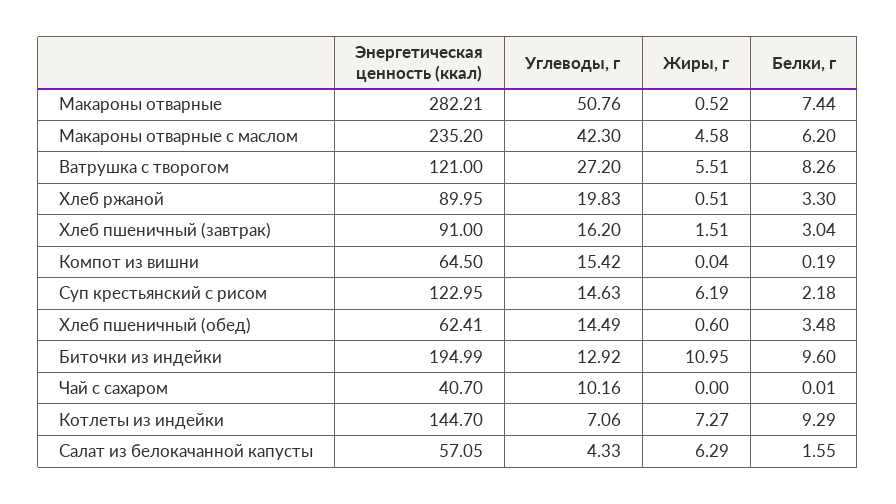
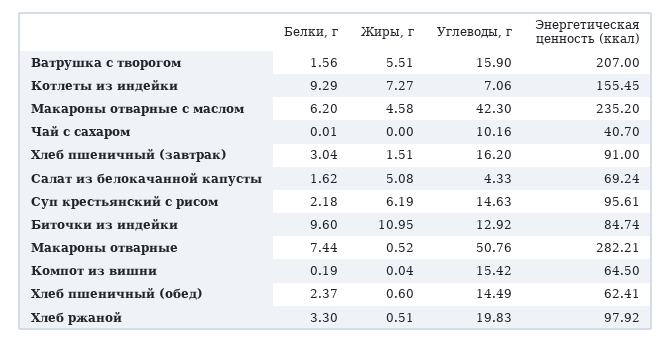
  {
    "Энергетическая ценность (ккал)": {
      "Макароны отварные": 282.21,
      "Макароны отварные с маслом": 235.2,
-     "Ватрушка с творогом": 121,
+     "Ватрушка с творогом": 207,
-     "Хлеб ржаной": 89.95,
+     "Хлеб ржаной": 97.92,
      "Хлеб пшеничный (завтрак)": 91,
      "Компот из вишни": 64.5,
-     "Суп крестьянский с рисом": 122.95,
+     "Суп крестьянский с рисом": 95.61,
      "Хлеб пшеничный (обед)": 62.41,
-     "Биточки из индейки": 194.99,
+     "Биточки из индейки": 84.74,
      "Чай с сахаром": 40.7,
-     "Котлеты из индейки": 144.7,
+     "Котлеты из индейки": 155.45,
-     "Салат из белокачанной капусты": 57.05
+     "Салат из белокачанной капусты": 69.24
    },
    "Углеводы, г": {
      "Макароны отварные": 50.76,
      "Макароны отварные с маслом": 42.3,
-     "Ватрушка с творогом": 27.2,
+     "Ватрушка с творогом": 15.9,
      "Хлеб ржаной": 19.83,
      "Хлеб пшеничный (завтрак)": 16.2,
      "Компот из вишни": 15.42,
      "Суп крестьянский с рисом": 14.63,
      "Хлеб пшеничный (обед)": 14.49,
      "Биточки из индейки": 12.92,
      "Чай с сахаром": 10.16,
      "Котлеты из индейки": 7.06,
      "Салат из белокачанной капусты": 4.33
    },
    "Жиры, г": {
      "Макароны отварные": 0.52,
      "Макароны отварные с маслом": 4.58,
      "Ватрушка с творогом": 5.51,
      "Хлеб ржаной": 0.51,
      "Хлеб пшеничный (завтрак)": 1.51,
      "Компот из вишни": 0.04,
      "Суп крестьянский с рисом": 6.19,
      "Хлеб пшеничный (обед)": 0.6,
      "Биточки из индейки": 10.95,
      "Чай с сахаром": 0,
      "Котлеты из индейки": 7.27,
-     "Салат из белокачанной капусты": 6.29
+     "Салат из белокачанной капусты": 5.08
    },
    "Белки, г": {
      "Макароны отварные": 7.44,
      "Макароны отварные с маслом": 6.2,
-     "Ватрушка с творогом": 8.26,
+     "Ватрушка с творогом": 1.56,
      "Хлеб ржаной": 3.3,
      "Хлеб пшеничный (завтрак)": 3.04,
      "Компот из вишни": 0.19,
      "Суп крестьянский с рисом": 2.18,
-     "Хлеб пшеничный (обед)": 3.48,
+     "Хлеб пшеничный (обед)": 2.37,
      "Биточки из индейки": 9.6,
      "Чай с сахаром": 0.01,
      "Котлеты из индейки": 9.29,
-     "Салат из белокачанной капусты": 1.55
+     "Салат из белокачанной капусты": 1.62
    }
  }

